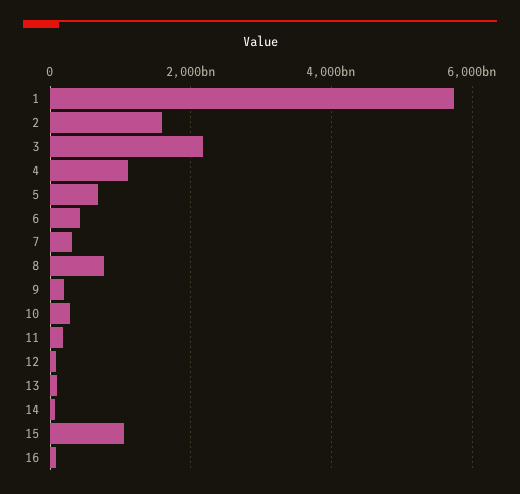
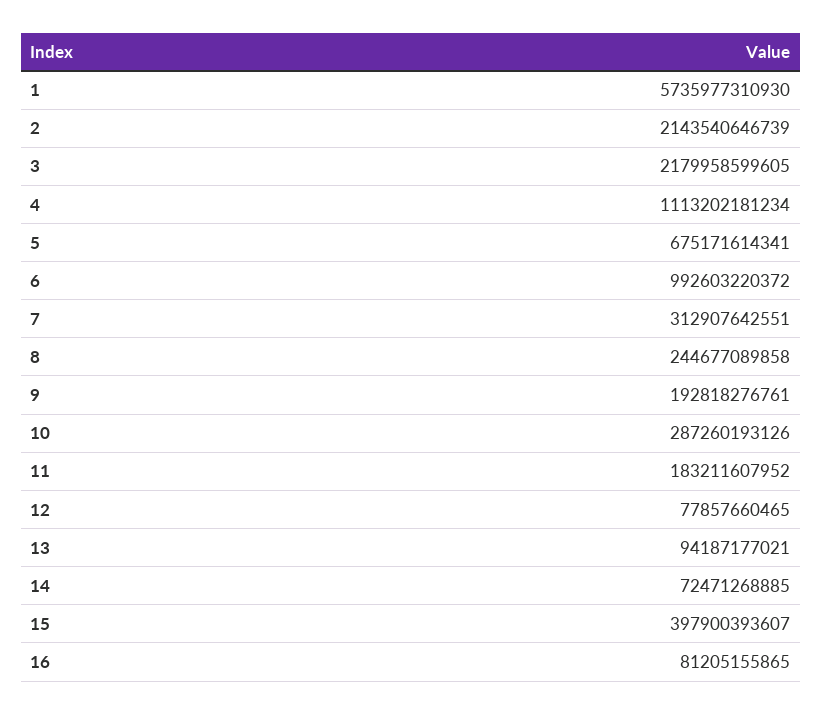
  {
    "1": 5735977310930,
-   "2": 1600000000000,
+   "2": 2143540646739,
    "3": 2179958599605,
    "4": 1113202181234,
    "5": 675171614341,
-   "6": 400000000000,
+   "6": 992603220372,
    "7": 312907642551,
-   "8": 800000000000,
+   "8": 244677089858,
    "9": 192818276761,
    "10": 287260193126,
    "11": 183211607952,
    "12": 77857660465,
    "13": 94187177021,
    "14": 72471268885,
-   "15": 1000000000000,
+   "15": 397900393607,
    "16": 81205155865
  }

